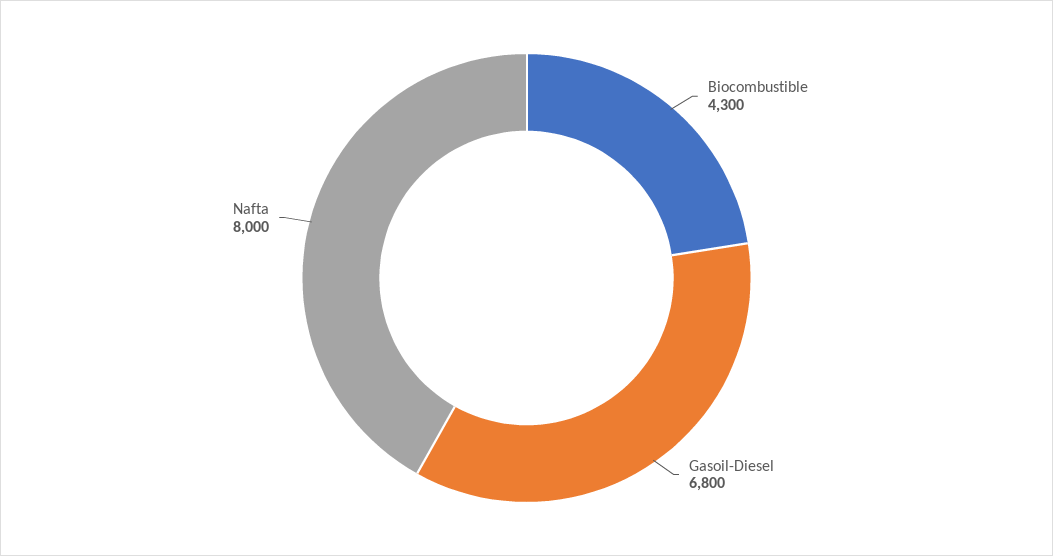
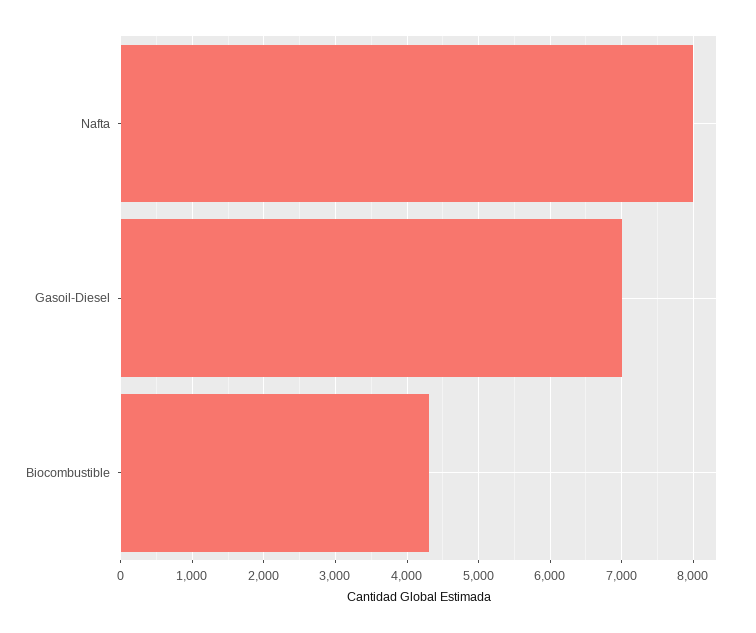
  {
    "Biocombustible": 4300,
-   "Gasoil-Diesel": 6800,
+   "Gasoil-Diesel": 7000,
    "Nafta": 8000
  }

